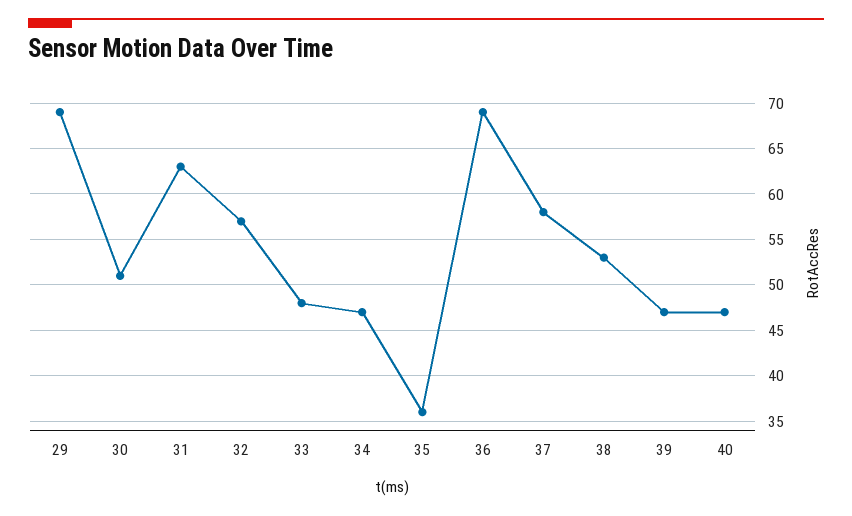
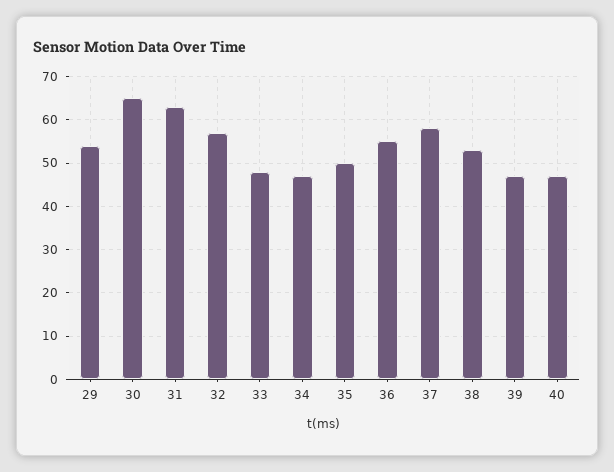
  {
-   "29": 69,
+   "29": 55,
-   "30": 51,
+   "30": 65,
    "31": 63,
    "32": 57,
    "33": 48,
    "34": 47,
-   "35": 36,
+   "35": 50,
-   "36": 69,
+   "36": 55,
    "37": 58,
    "38": 53,
    "39": 47,
    "40": 47
  }

